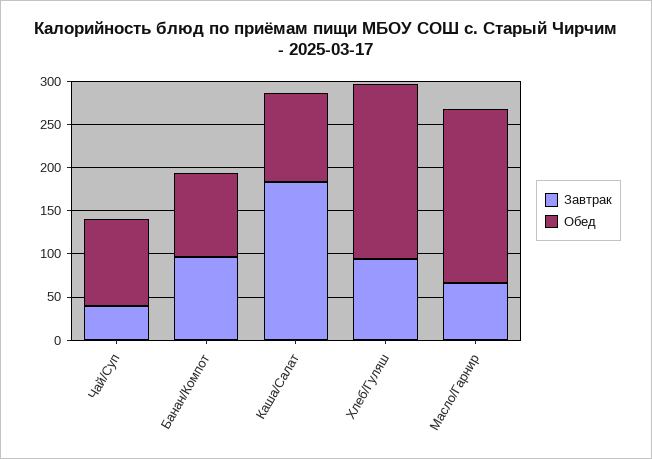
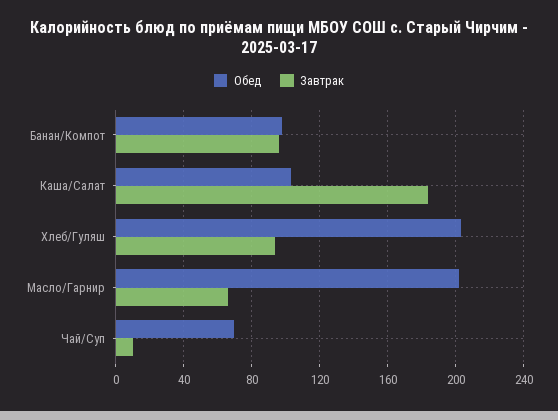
  {
    "Завтрак": {
-     "Чай/Суп": 40,
+     "Чай/Суп": 10,
      "Банан/Компот": 95,
      "Каша/Салат": 185,
      "Хлеб/Гуляш": 95,
      "Масло/Гарнир": 65
    },
    "Обед": {
-     "Чай/Суп": 100,
+     "Чай/Суп": 70,
      "Банан/Компот": 100,
      "Каша/Салат": 105,
      "Хлеб/Гуляш": 205,
      "Масло/Гарнир": 200
    }
  }

